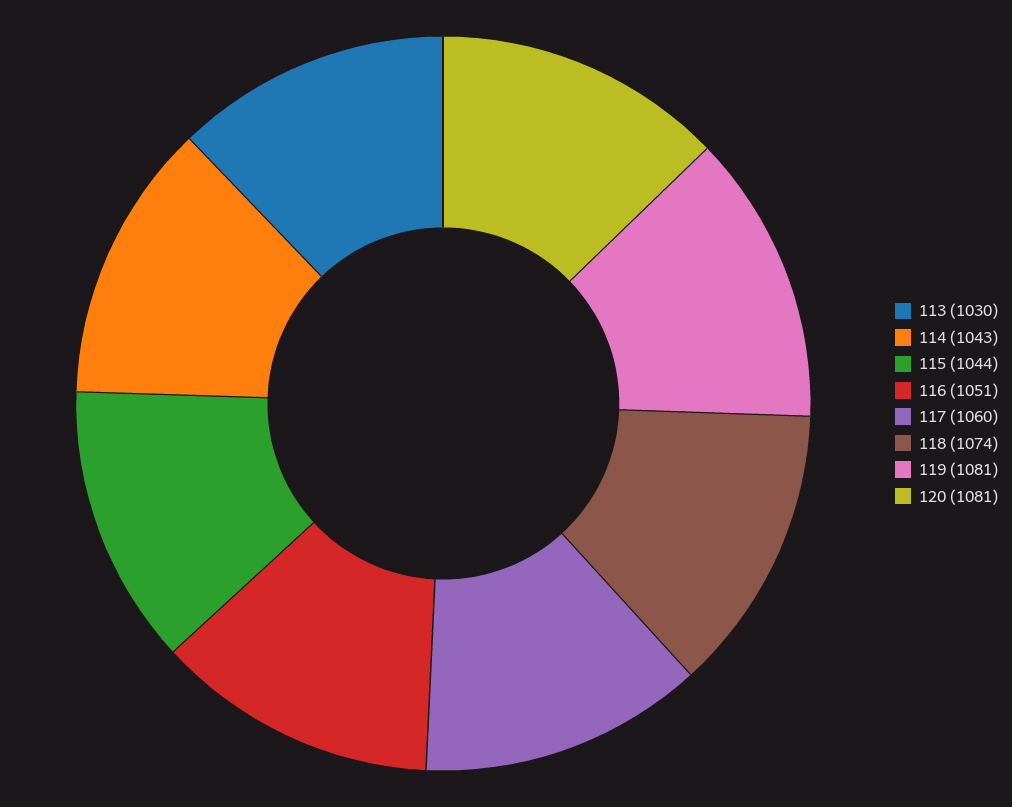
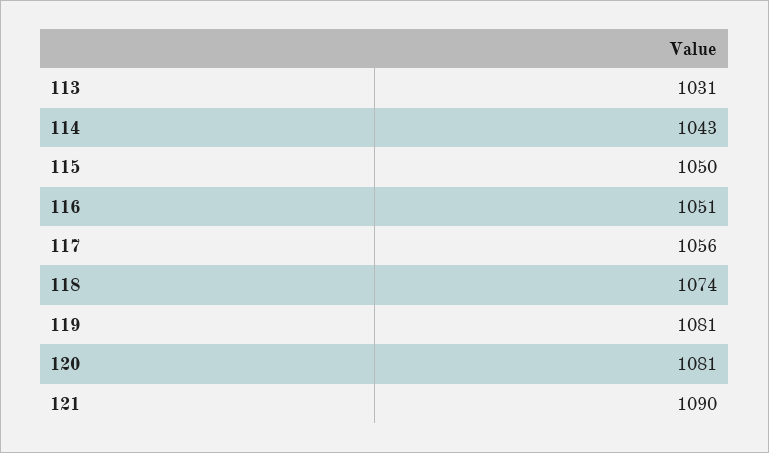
  {
-   "113": 1030,
+   "113": 1031,
    "114": 1043,
-   "115": 1044,
+   "115": 1050,
    "116": 1051,
-   "117": 1060,
+   "117": 1056,
    "118": 1074,
    "119": 1081,
-   "120": 1081
+   "120": 1081,
+   "121": 1090
  }

